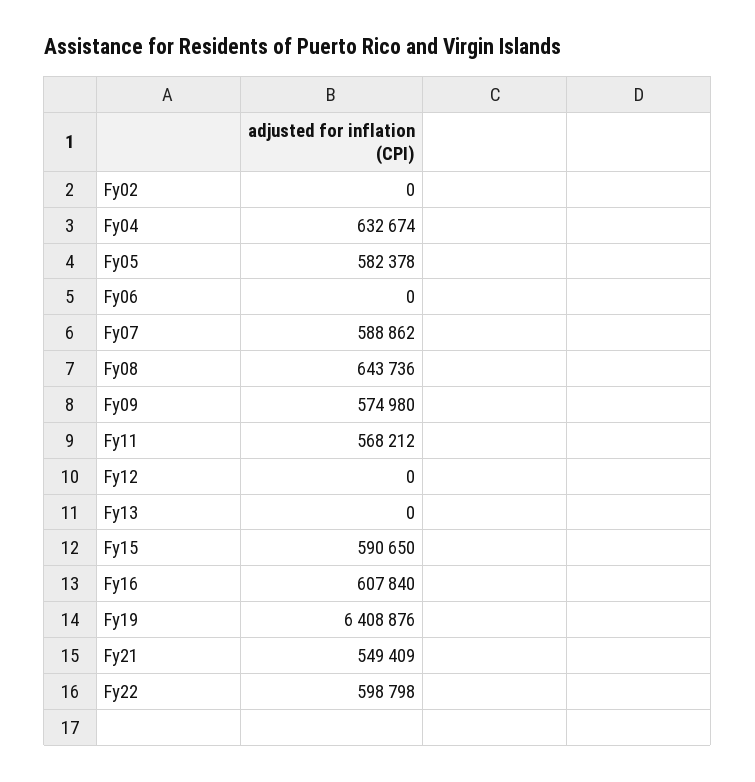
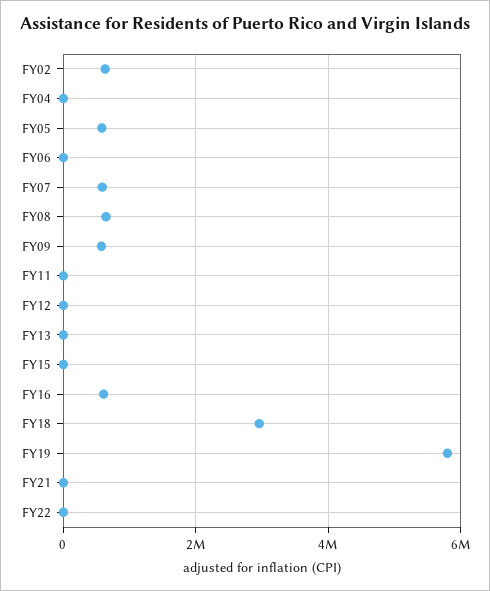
  {
-   "Fy02": 0,
+   "Fy02": 600000,
-   "Fy04": 632674,
+   "Fy04": 0,
    "Fy05": 582378,
    "Fy06": 0,
    "Fy07": 588862,
    "Fy08": 643736,
    "Fy09": 574980,
-   "Fy11": 568212,
+   "Fy11": 0,
    "Fy12": 0,
    "Fy13": 0,
-   "Fy15": 590650,
+   "Fy15": 0,
    "Fy16": 607840,
-   "Fy19": 6408876,
+   "Fy19": 5800000,
-   "Fy21": 549409,
+   "Fy21": 0,
-   "Fy22": 598798
+   "Fy22": 0,
+   "FY18": 3000000
  }

